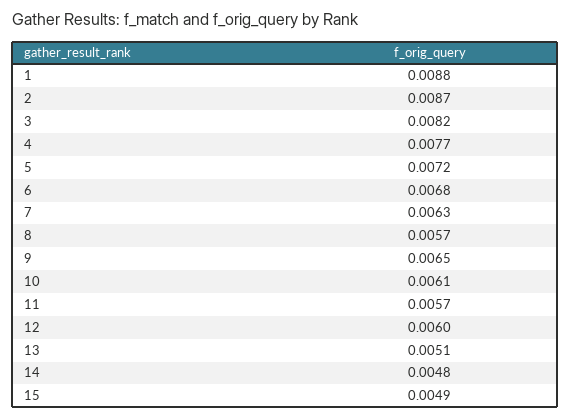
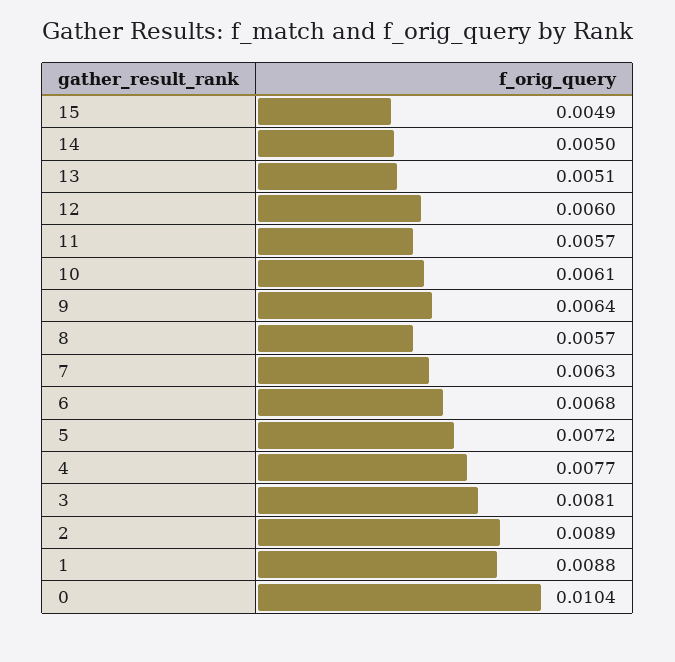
  {
    "1": 0.0088,
-   "2": 0.0087,
+   "2": 0.0089,
-   "3": 0.0082,
+   "3": 0.0081,
    "4": 0.0077,
    "5": 0.0072,
    "6": 0.0068,
    "7": 0.0063,
    "8": 0.0057,
-   "9": 0.0065,
+   "9": 0.0064,
    "10": 0.0061,
    "11": 0.0057,
    "12": 0.006,
    "13": 0.0051,
-   "14": 0.0048,
+   "14": 0.005,
-   "15": 0.0049
+   "15": 0.0049,
+   "0": 0.0104
  }

